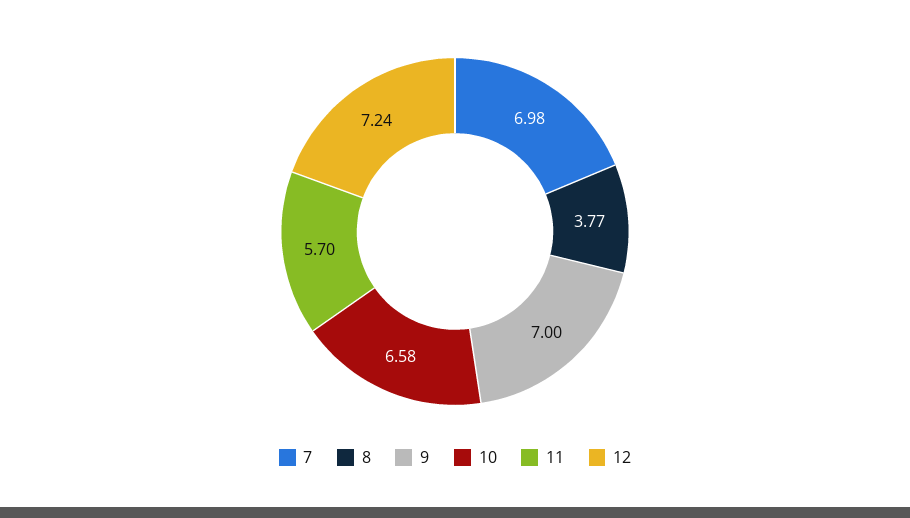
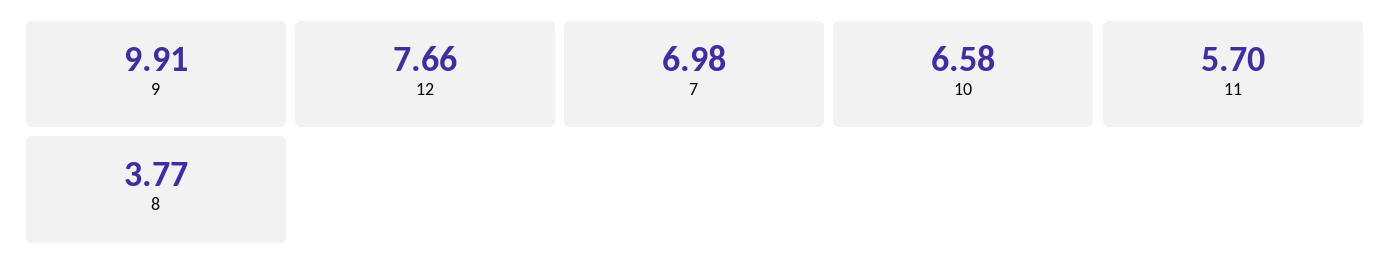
  {
    "7": 6.98,
    "8": 3.77,
-   "9": 7,
+   "9": 9.91,
    "10": 6.58,
    "11": 5.7,
-   "12": 7.24
+   "12": 7.66
  }

